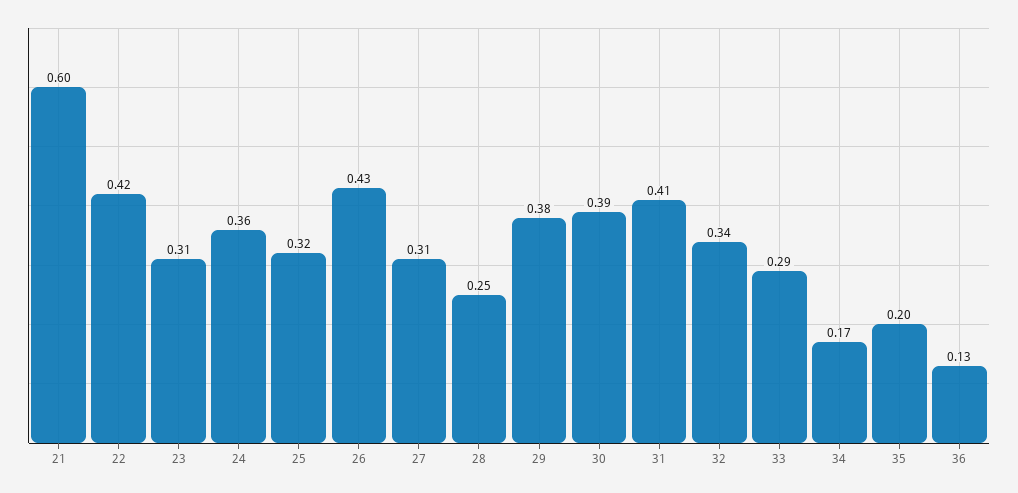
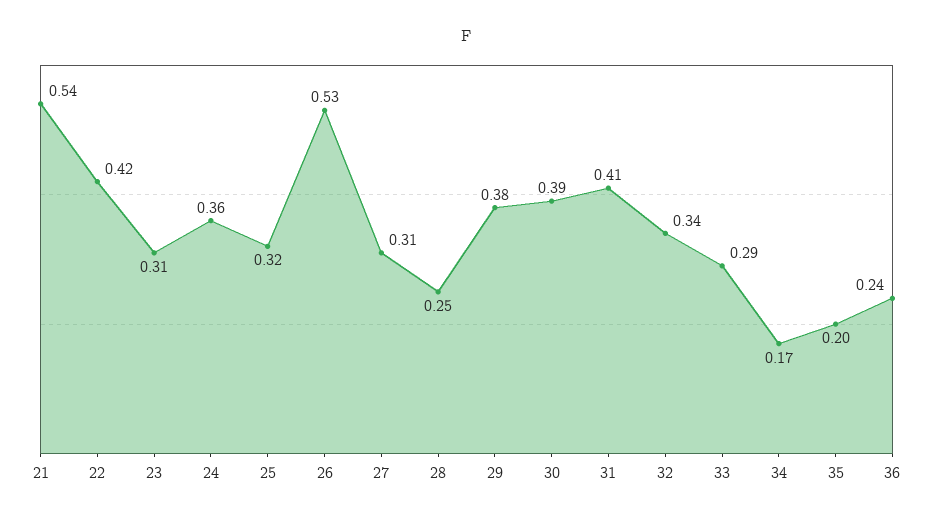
  {
-   "21": 0.6,
+   "21": 0.54,
    "22": 0.42,
    "23": 0.31,
    "24": 0.36,
    "25": 0.32,
-   "26": 0.43,
+   "26": 0.53,
    "27": 0.31,
    "28": 0.25,
    "29": 0.38,
    "30": 0.39,
    "31": 0.41,
    "32": 0.34,
    "33": 0.29,
    "34": 0.17,
    "35": 0.2,
-   "36": 0.13
+   "36": 0.24
  }

